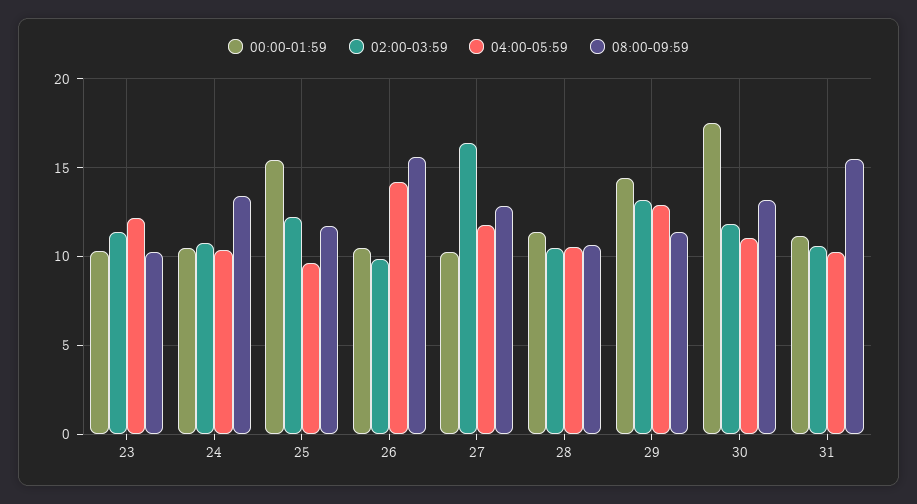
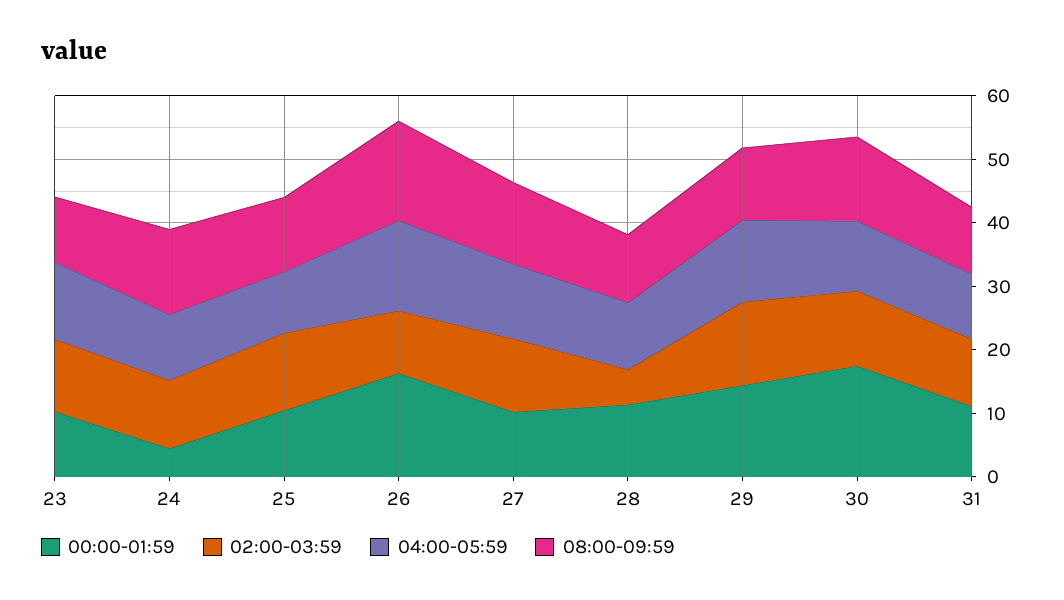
  {
    "00:00-01:59": {
      "23": 10.5,
-     "24": 10.5,
+     "24": 4,
-     "25": 15.5,
+     "25": 10,
-     "26": 10.5,
+     "26": 16,
      "27": 10.5,
      "28": 11.5,
      "29": 14.5,
      "30": 17.5,
      "31": 11
    },
    "02:00-03:59": {
      "23": 11.5,
      "24": 11,
      "25": 12,
      "26": 10,
-     "27": 16.5,
+     "27": 12,
-     "28": 10.5,
+     "28": 6,
      "29": 13,
      "30": 12,
      "31": 10.5
    },
    "04:00-05:59": {
      "23": 12,
      "24": 10.5,
      "25": 9.5,
      "26": 14,
      "27": 12,
      "28": 10.5,
      "29": 13,
      "30": 11,
      "31": 10.5
    },
    "08:00-09:59": {
      "23": 10.5,
      "24": 13.5,
      "25": 11.5,
      "26": 15.5,
      "27": 13,
      "28": 10.5,
      "29": 11.5,
      "30": 13,
-     "31": 15.5
+     "31": 10
    }
  }

